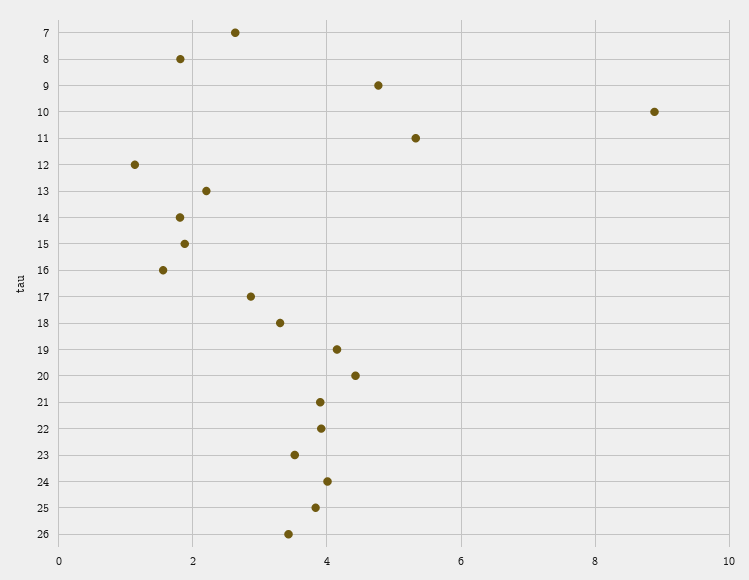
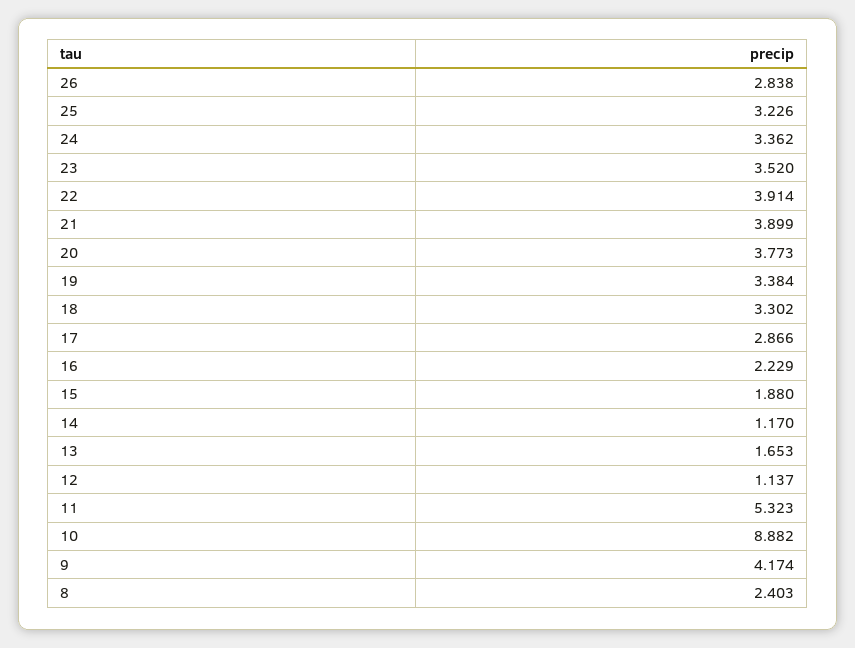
  {
-   "7": 2.6,
-   "8": 1.8,
+   "8": 2.403,
-   "9": 4.8,
+   "9": 4.174,
    "10": 8.882,
    "11": 5.323,
    "12": 1.137,
-   "13": 2.2,
+   "13": 1.653,
-   "14": 1.8,
+   "14": 1.17,
    "15": 1.88,
-   "16": 1.6,
+   "16": 2.229,
    "17": 2.866,
    "18": 3.302,
-   "19": 4.2,
+   "19": 3.384,
-   "20": 4.4,
+   "20": 3.773,
    "21": 3.899,
    "22": 3.914,
    "23": 3.52,
-   "24": 4,
+   "24": 3.362,
-   "25": 3.8,
+   "25": 3.226,
-   "26": 3.4
+   "26": 2.838
  }

